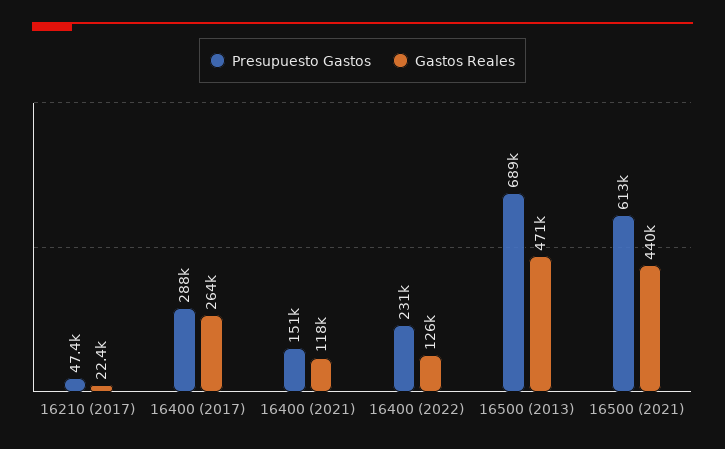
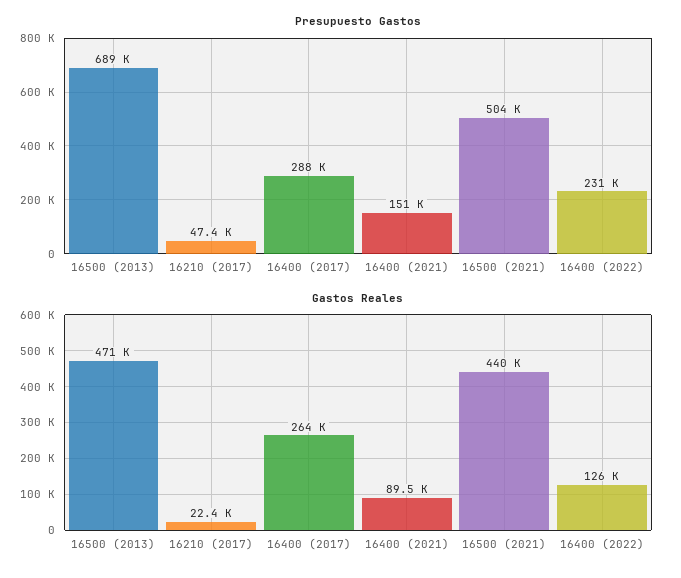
  {
    "Presupuesto Gastos": {
      "16210 (2017)": 47400,
      "16400 (2017)": 288000,
      "16400 (2021)": 151000,
      "16400 (2022)": 231000,
      "16500 (2013)": 689000,
-     "16500 (2021)": 613000
+     "16500 (2021)": 504000
    },
    "Gastos Reales": {
      "16210 (2017)": 22400,
      "16400 (2017)": 264000,
-     "16400 (2021)": 118000,
+     "16400 (2021)": 89500,
      "16400 (2022)": 126000,
      "16500 (2013)": 471000,
      "16500 (2021)": 440000
    }
  }

